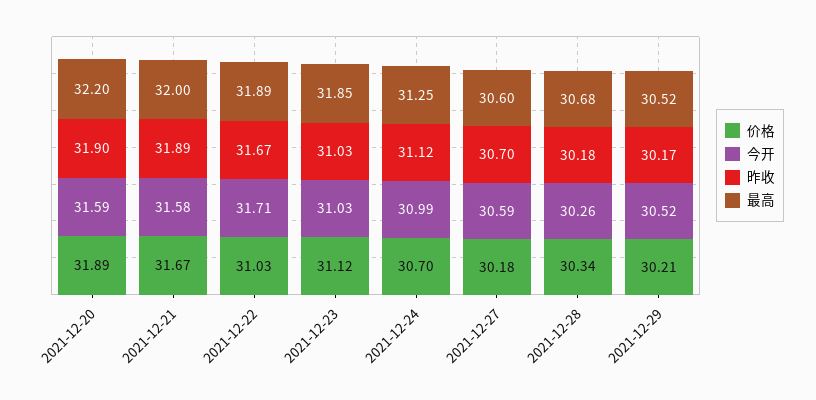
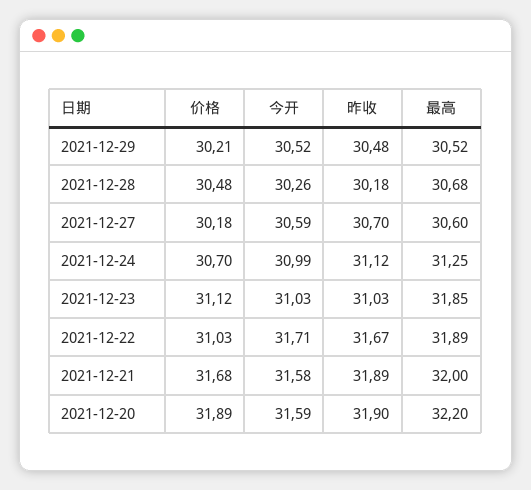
  {
    "价格": {
      "2021-12-20": 31.89,
-     "2021-12-21": 31.67,
+     "2021-12-21": 31.68,
      "2021-12-22": 31.03,
      "2021-12-23": 31.12,
      "2021-12-24": 30.7,
      "2021-12-27": 30.18,
-     "2021-12-28": 30.34,
+     "2021-12-28": 30.48,
      "2021-12-29": 30.21
    },
    "今开": {
      "2021-12-20": 31.59,
      "2021-12-21": 31.58,
      "2021-12-22": 31.71,
      "2021-12-23": 31.03,
      "2021-12-24": 30.99,
      "2021-12-27": 30.59,
      "2021-12-28": 30.26,
      "2021-12-29": 30.52
    },
    "昨收": {
      "2021-12-20": 31.9,
      "2021-12-21": 31.89,
      "2021-12-22": 31.67,
      "2021-12-23": 31.03,
      "2021-12-24": 31.12,
      "2021-12-27": 30.7,
      "2021-12-28": 30.18,
-     "2021-12-29": 30.17
+     "2021-12-29": 30.48
    },
    "最高": {
      "2021-12-20": 32.2,
      "2021-12-21": 32,
      "2021-12-22": 31.89,
      "2021-12-23": 31.85,
      "2021-12-24": 31.25,
      "2021-12-27": 30.6,
      "2021-12-28": 30.68,
      "2021-12-29": 30.52
    }
  }

